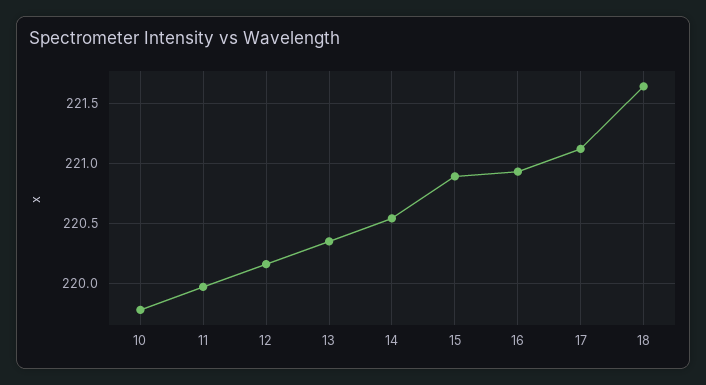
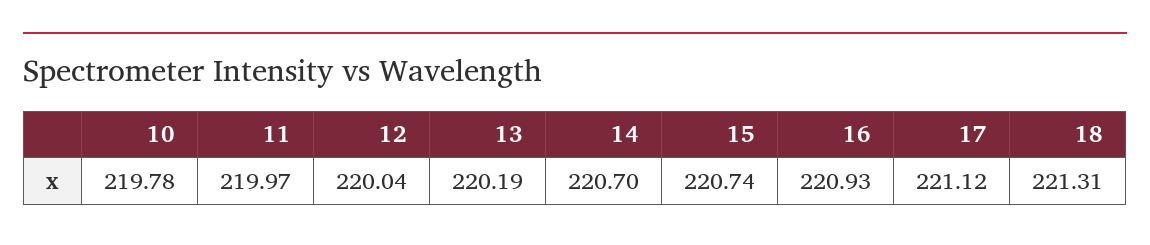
  {
    "10": 219.78,
    "11": 219.97,
-   "12": 220.15,
+   "12": 220.04,
-   "13": 220.35,
+   "13": 220.19,
-   "14": 220.55,
+   "14": 220.7,
-   "15": 220.9,
+   "15": 220.74,
    "16": 220.93,
    "17": 221.12,
-   "18": 221.65
+   "18": 221.31
  }

